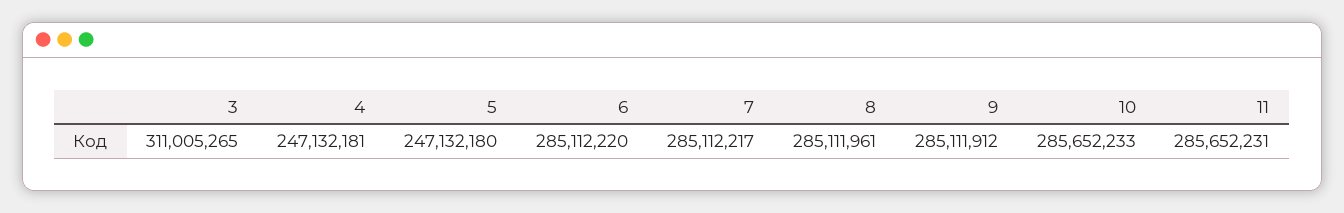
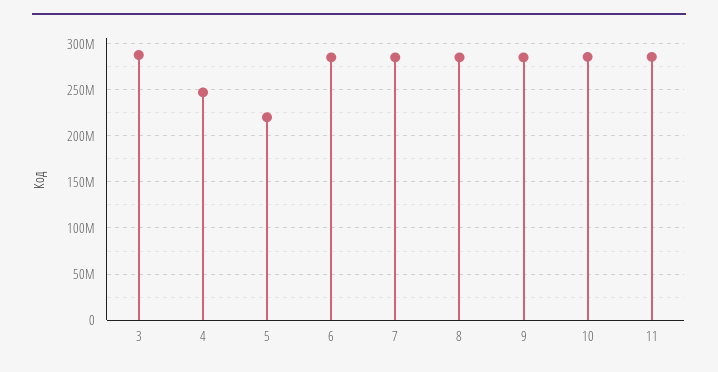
  {
-   "3": 311005265,
+   "3": 290000000,
    "4": 247132181,
-   "5": 247132180,
+   "5": 220000000,
    "6": 285112220,
    "7": 285112217,
    "8": 285111961,
    "9": 285111912,
    "10": 285652233,
    "11": 285652231
  }

